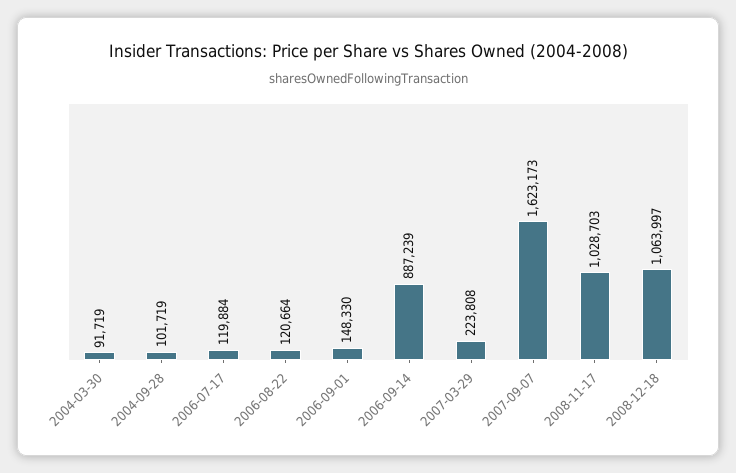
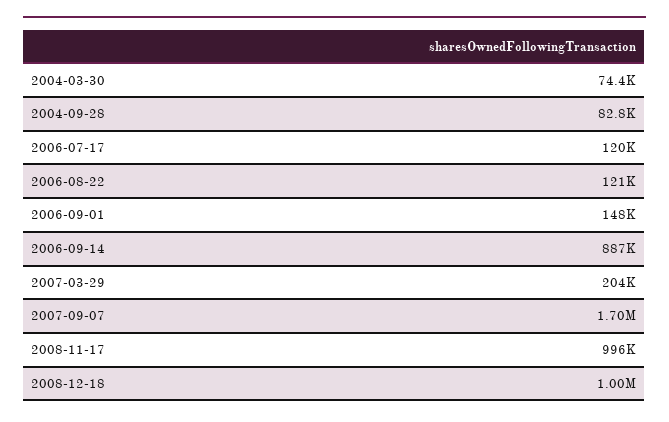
  {
-   "2004-03-30": 91719,
+   "2004-03-30": 74400,
-   "2004-09-28": 101719,
+   "2004-09-28": 82800,
    "2006-07-17": 119884,
    "2006-08-22": 120664,
    "2006-09-01": 148330,
    "2006-09-14": 887239,
-   "2007-03-29": 223808,
+   "2007-03-29": 204000,
-   "2007-09-07": 1623173,
+   "2007-09-07": 1700000,
-   "2008-11-17": 1028703,
+   "2008-11-17": 996000,
-   "2008-12-18": 1063997
+   "2008-12-18": 1000000
  }

